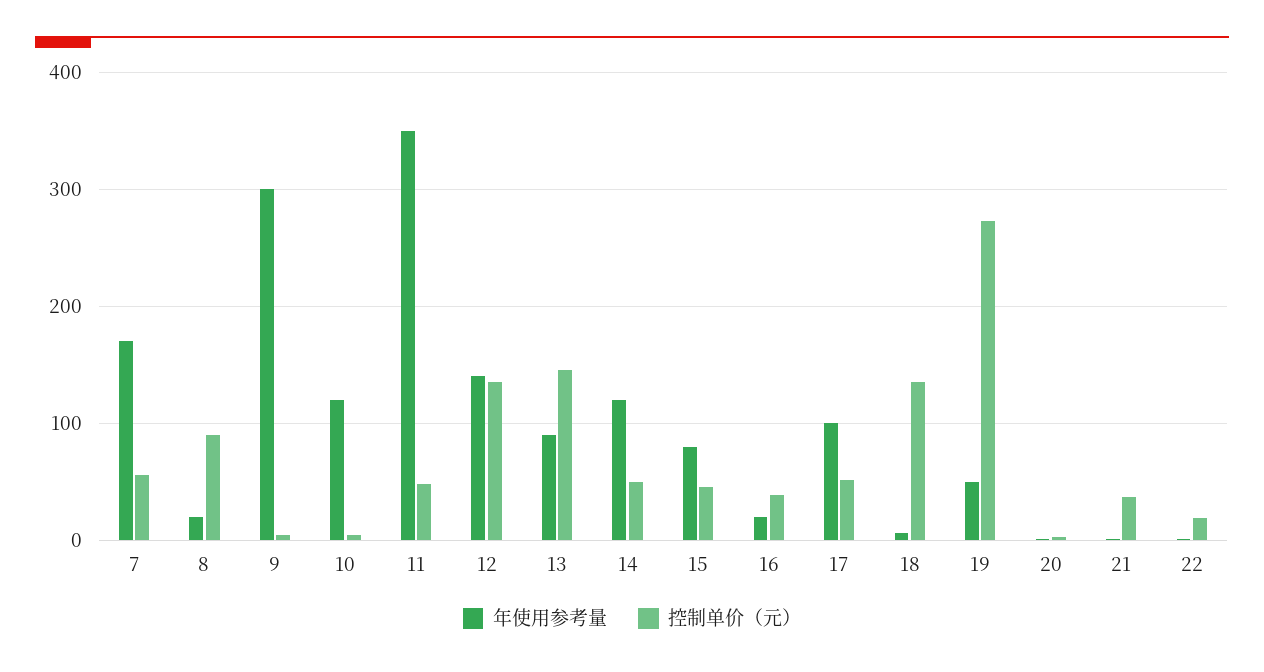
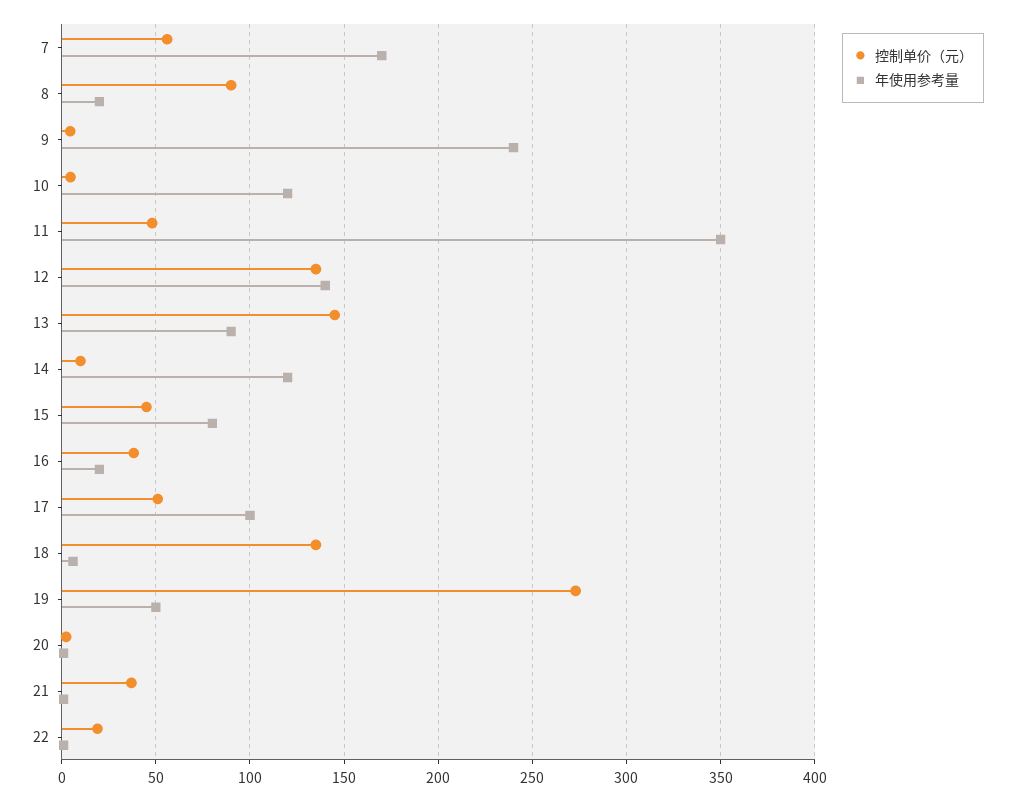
  {
    "年使用参考量": {
      "7": 170,
      "8": 20,
-     "9": 300,
+     "9": 240,
      "10": 120,
      "11": 350,
      "12": 140,
      "13": 90,
      "14": 120,
      "15": 80,
      "16": 20,
      "17": 100,
      "18": 5,
      "19": 50,
      "20": 0,
      "21": 0,
      "22": 0
    },
    "控制单价（元）": {
      "7": 55,
      "8": 90,
      "9": 5,
      "10": 5,
      "11": 50,
      "12": 135,
      "13": 145,
-     "14": 50,
+     "14": 10,
      "15": 45,
      "16": 40,
      "17": 50,
      "18": 135,
      "19": 275,
      "20": 0,
      "21": 35,
      "22": 20
    }
  }

